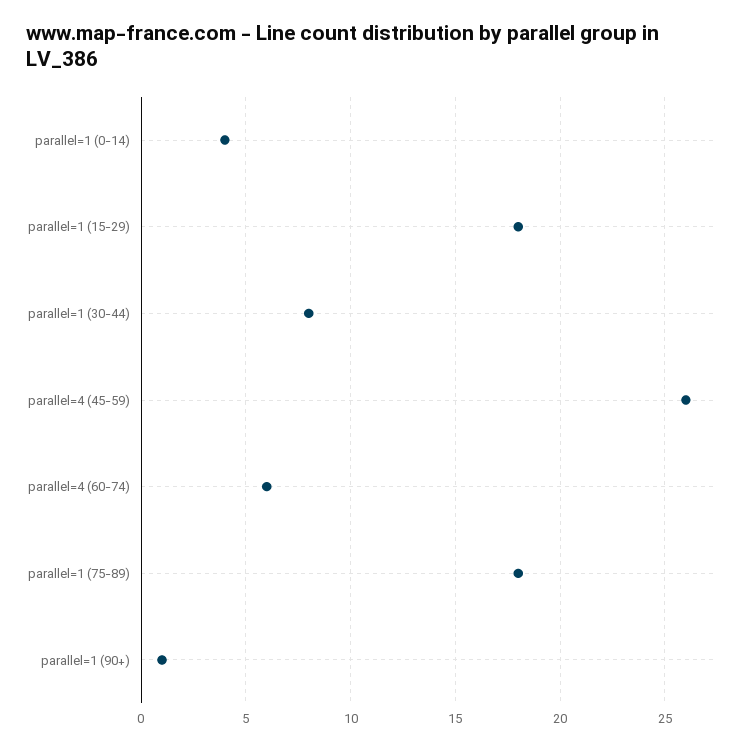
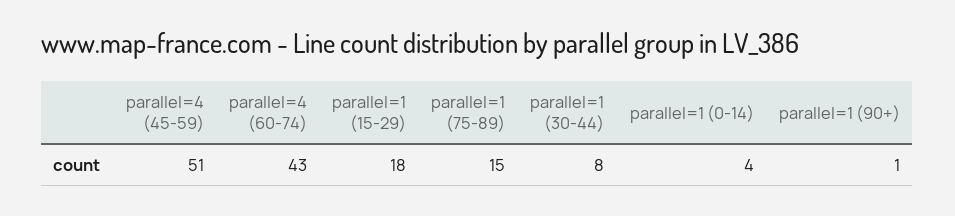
  {
    "parallel=1 (0-14)": 4,
    "parallel=1 (15-29)": 18,
    "parallel=1 (30-44)": 8,
-   "parallel=4 (45-59)": 26,
+   "parallel=4 (45-59)": 51,
-   "parallel=4 (60-74)": 6,
+   "parallel=4 (60-74)": 43,
-   "parallel=1 (75-89)": 18,
+   "parallel=1 (75-89)": 15,
    "parallel=1 (90+)": 1
  }

